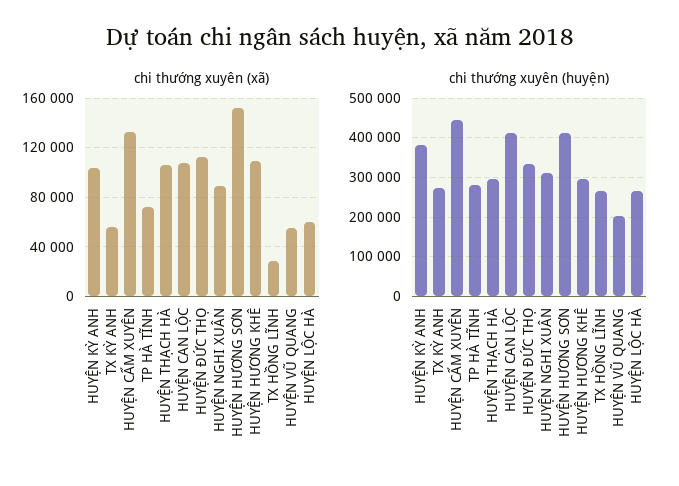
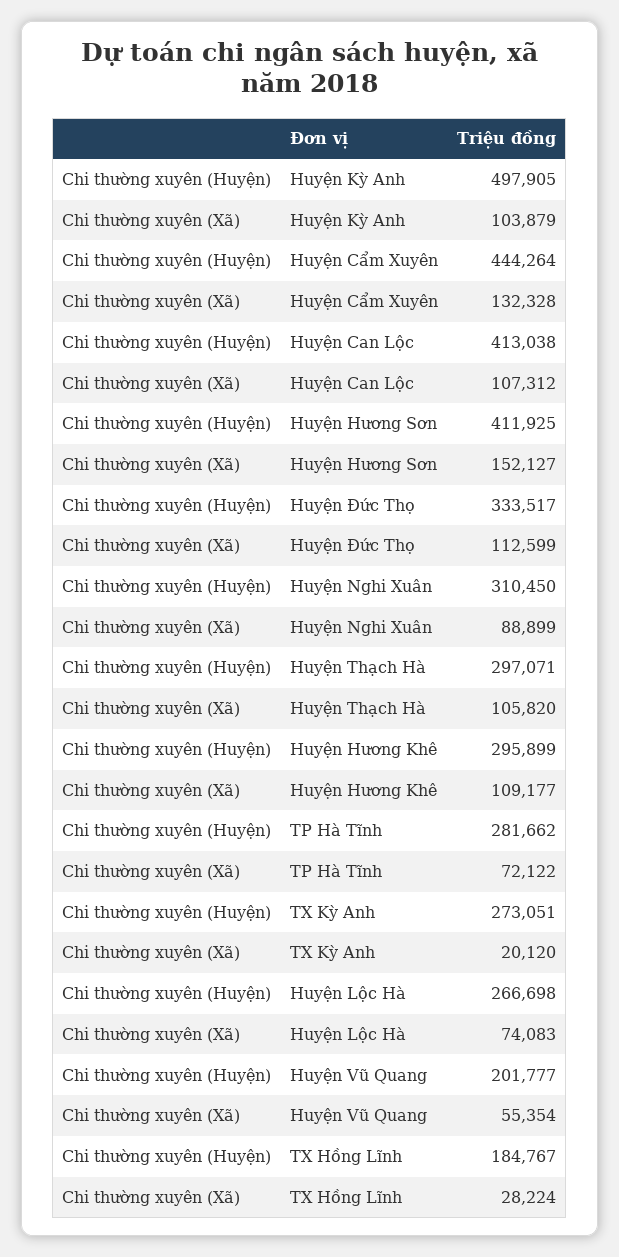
  {
    "chi thường xuyên (xã)": {
      "HUYỆN KỲ ANH": 103879,
-     "TX KỲ ANH": 55000,
+     "TX KỲ ANH": 20120,
      "HUYỆN CẨM XUYÊN": 132328,
      "TP HÀ TĨNH": 72122,
      "HUYỆN THẠCH HÀ": 105820,
      "HUYỆN CAN LỘC": 107312,
      "HUYỆN ĐỨC THỌ": 112599,
      "HUYỆN NGHI XUÂN": 88899,
      "HUYỆN HƯƠNG SƠN": 152127,
      "HUYỆN HƯƠNG KHÊ": 109177,
      "TX HỒNG LĨNH": 28224,
      "HUYỆN VŨ QUANG": 55354,
-     "HUYỆN LỘC HÀ": 60000
+     "HUYỆN LỘC HÀ": 74083
    },
    "chi thường xuyên (huyện)": {
-     "HUYỆN KỲ ANH": 380000,
+     "HUYỆN KỲ ANH": 497905,
      "TX KỲ ANH": 273051,
      "HUYỆN CẨM XUYÊN": 444264,
      "TP HÀ TĨNH": 281662,
      "HUYỆN THẠCH HÀ": 297071,
      "HUYỆN CAN LỘC": 413038,
      "HUYỆN ĐỨC THỌ": 333517,
      "HUYỆN NGHI XUÂN": 310450,
      "HUYỆN HƯƠNG SƠN": 411925,
      "HUYỆN HƯƠNG KHÊ": 295899,
-     "TX HỒNG LĨNH": 260000,
+     "TX HỒNG LĨNH": 184767,
      "HUYỆN VŨ QUANG": 201777,
      "HUYỆN LỘC HÀ": 266698
    }
  }

